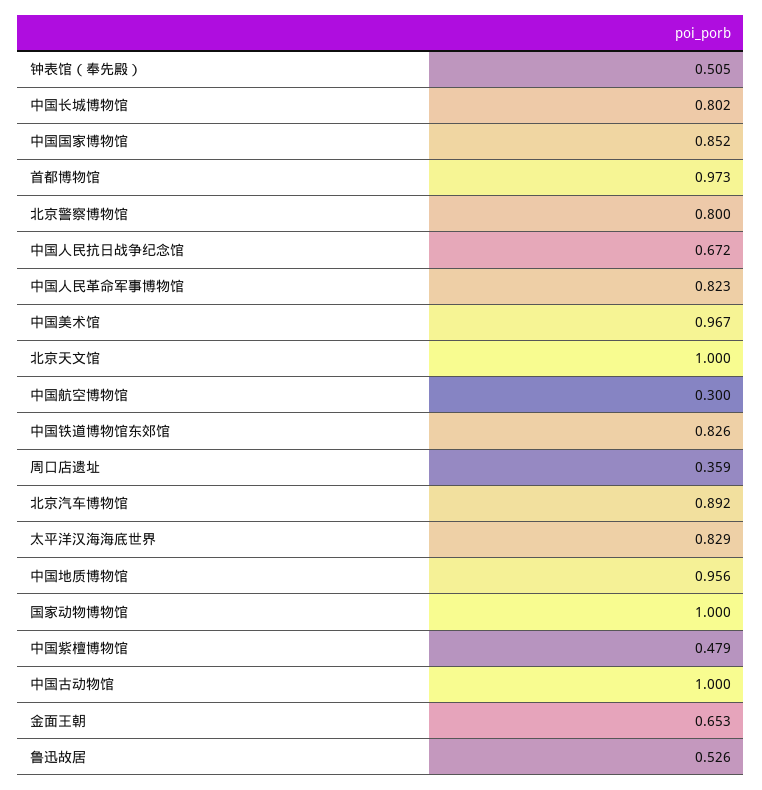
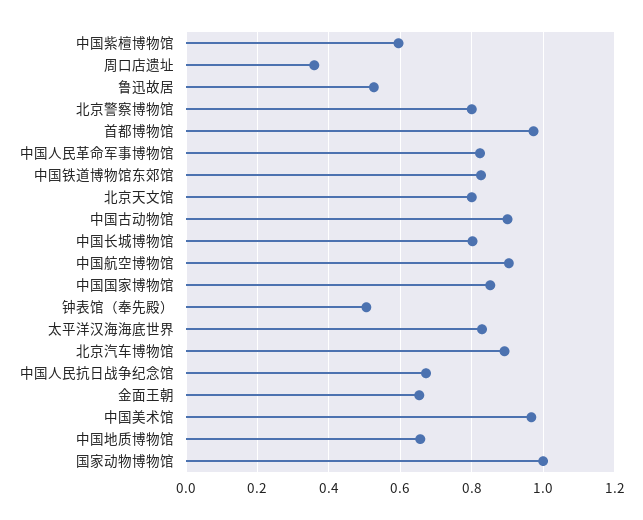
  {
    "钟表馆（奉先殿）": 0.505,
    "中国长城博物馆": 0.802,
    "中国国家博物馆": 0.852,
    "首都博物馆": 0.973,
    "北京警察博物馆": 0.8,
    "中国人民抗日战争纪念馆": 0.672,
    "中国人民革命军事博物馆": 0.823,
    "中国美术馆": 0.967,
-   "北京天文馆": 1,
+   "北京天文馆": 0.8,
-   "中国航空博物馆": 0.3,
+   "中国航空博物馆": 0.9,
    "中国铁道博物馆东郊馆": 0.826,
    "周口店遗址": 0.359,
    "北京汽车博物馆": 0.892,
    "太平洋汉海海底世界": 0.829,
-   "中国地质博物馆": 0.956,
+   "中国地质博物馆": 0.66,
    "国家动物博物馆": 1,
-   "中国紫檀博物馆": 0.479,
+   "中国紫檀博物馆": 0.6,
-   "中国古动物馆": 1,
+   "中国古动物馆": 0.9,
    "金面王朝": 0.653,
    "鲁迅故居": 0.526
  }

